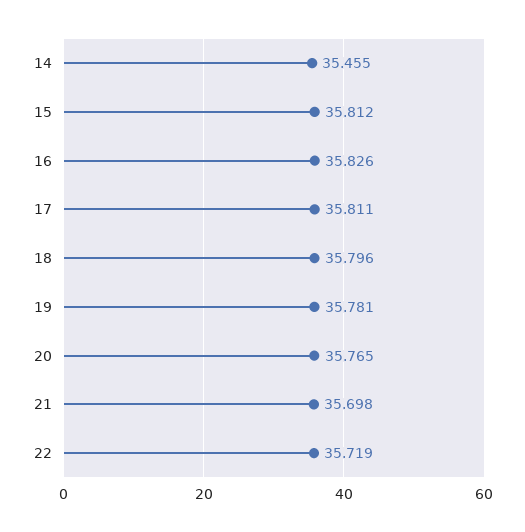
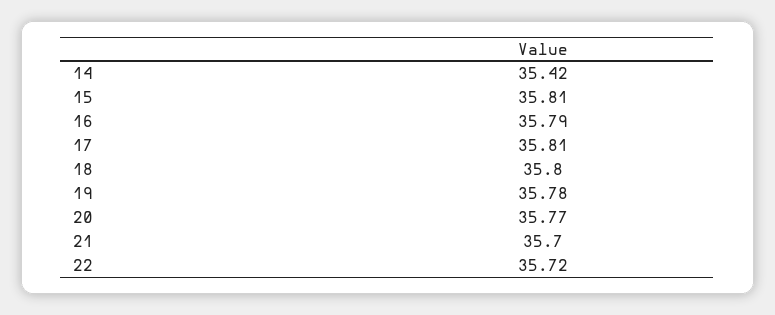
  {
-   "14": 35.455,
+   "14": 35.42,
    "15": 35.812,
-   "16": 35.826,
+   "16": 35.79,
    "17": 35.811,
    "18": 35.796,
    "19": 35.781,
    "20": 35.765,
    "21": 35.698,
    "22": 35.719
  }

